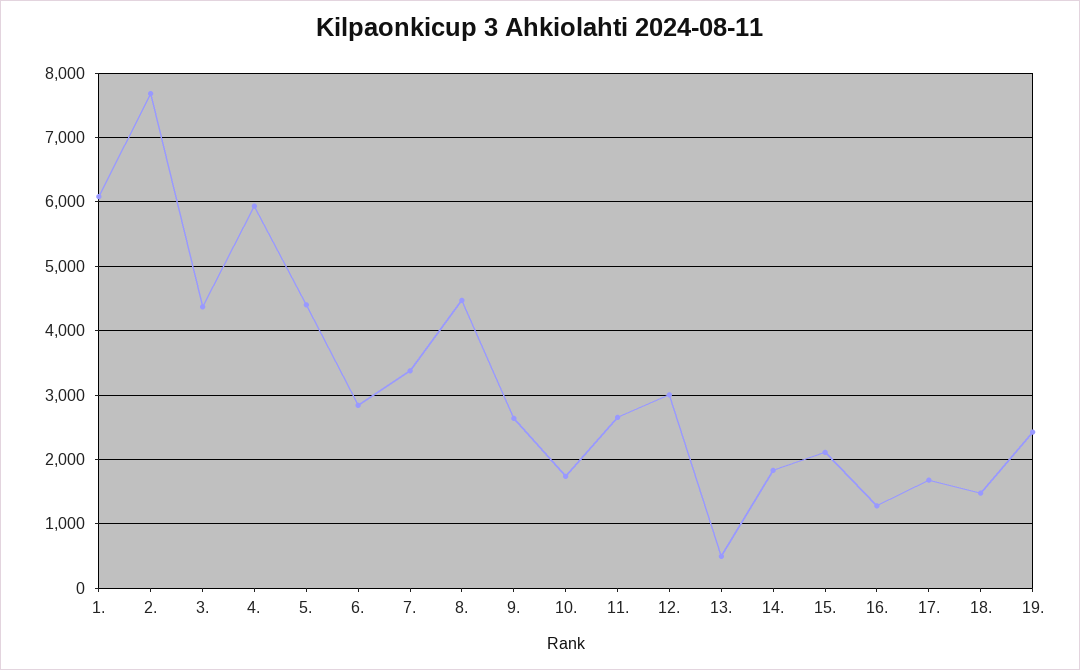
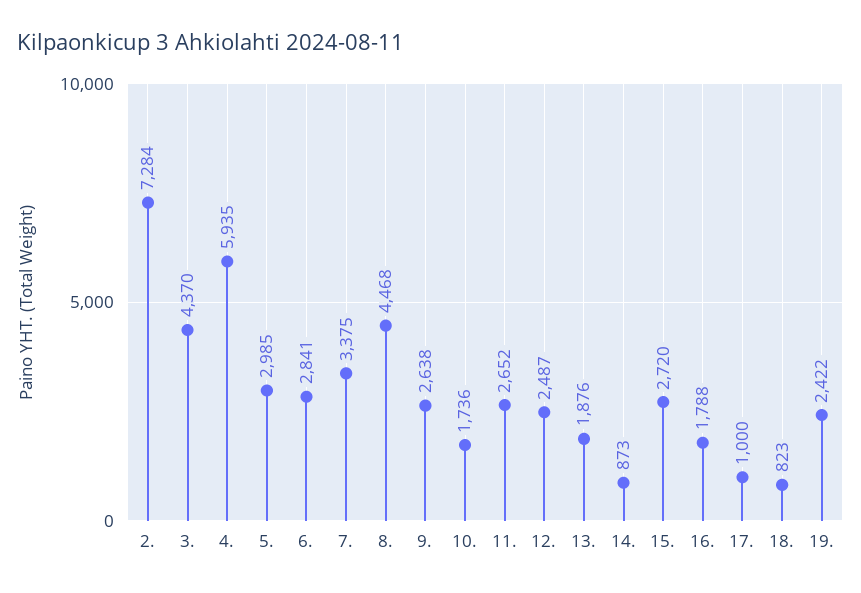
  {
-   "1.": 6100,
-   "2.": 7700,
+   "2.": 7284,
    "3.": 4370,
    "4.": 5935,
-   "5.": 4400,
+   "5.": 2985,
    "6.": 2841,
    "7.": 3375,
    "8.": 4468,
    "9.": 2638,
    "10.": 1736,
    "11.": 2652,
-   "12.": 3000,
+   "12.": 2487,
-   "13.": 500,
+   "13.": 1876,
-   "14.": 1800,
+   "14.": 873,
-   "15.": 2100,
+   "15.": 2720,
-   "16.": 1300,
+   "16.": 1788,
-   "17.": 1700,
+   "17.": 1000,
-   "18.": 1500,
+   "18.": 823,
    "19.": 2422
  }

